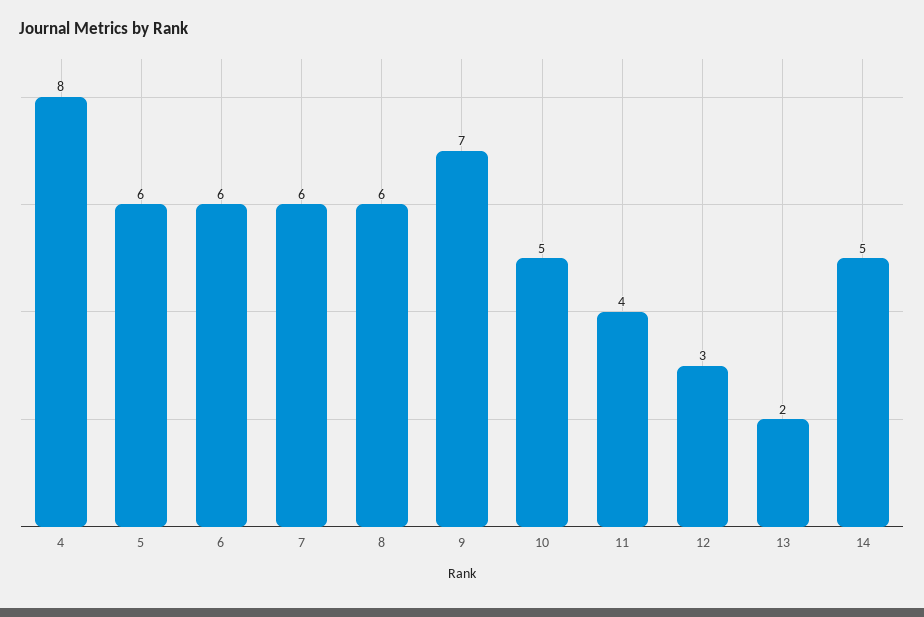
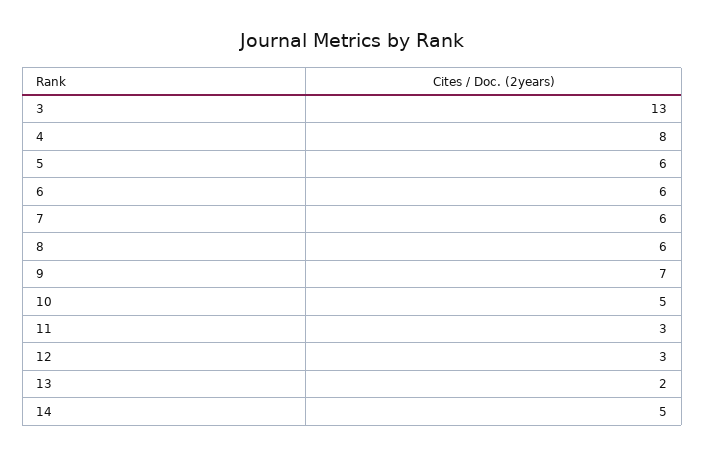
  {
    "4": 8,
    "5": 6,
    "6": 6,
    "7": 6,
    "8": 6,
    "9": 7,
    "10": 5,
-   "11": 4,
+   "11": 3,
    "12": 3,
    "13": 2,
-   "14": 5
+   "14": 5,
+   "3": 13
  }

